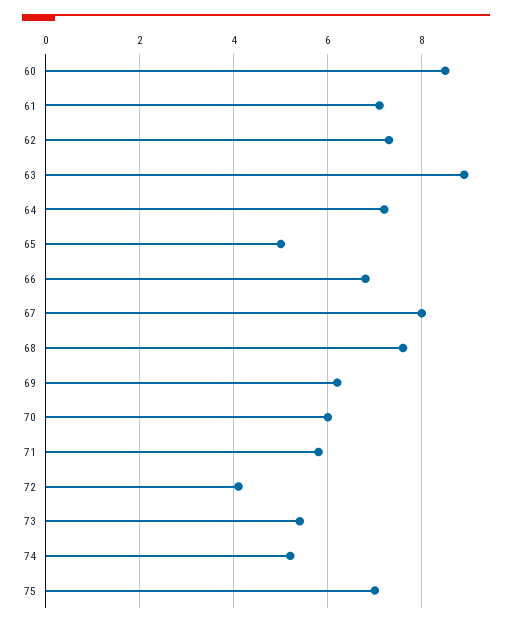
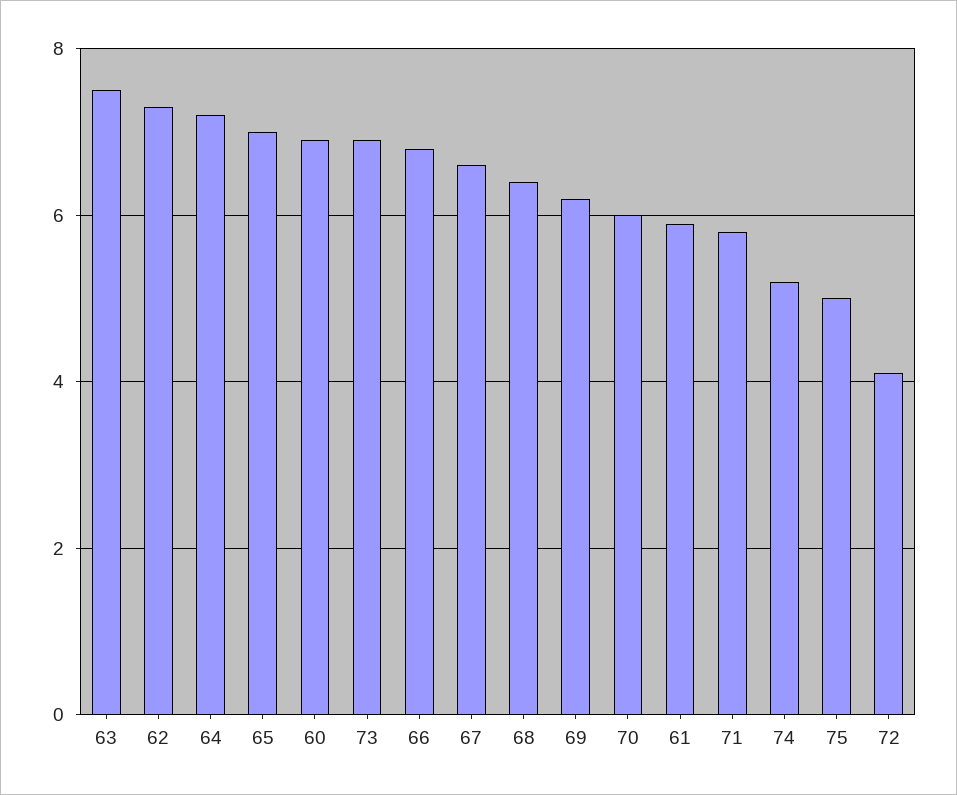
  {
-   "60": 8.5,
+   "60": 7,
-   "61": 7,
+   "61": 6,
    "62": 7.5,
-   "63": 9,
+   "63": 7.5,
    "64": 7,
-   "65": 5,
+   "65": 7,
    "66": 7,
-   "67": 8,
+   "67": 6.5,
-   "68": 7.5,
+   "68": 6.5,
    "69": 6,
    "70": 6,
    "71": 6,
    "72": 4,
-   "73": 5.5,
+   "73": 7,
    "74": 5,
-   "75": 7
+   "75": 5
  }

